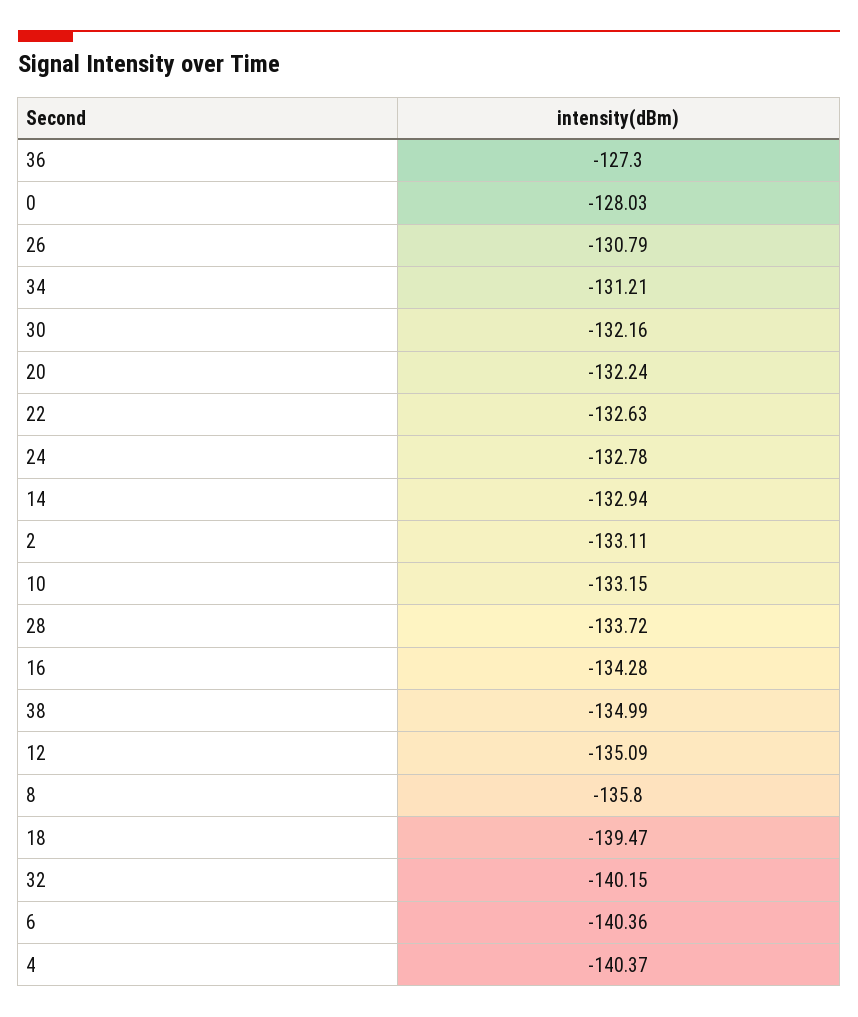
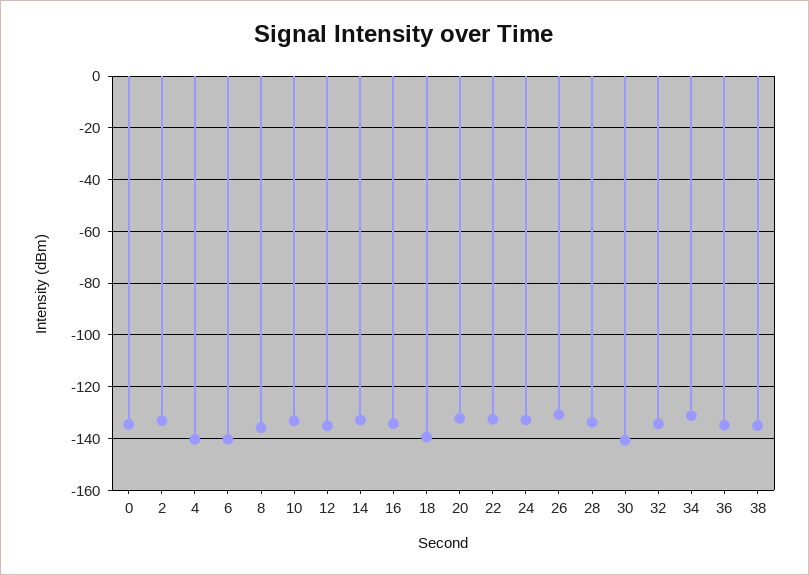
  {
-   "36": -127.3,
+   "36": -135,
-   "0": -128.03,
+   "0": -135,
    "26": -130.79,
    "34": -131.21,
-   "30": -132.16,
+   "30": -140,
    "20": -132.24,
    "22": -132.63,
    "24": -132.78,
    "14": -132.94,
    "2": -133.11,
    "10": -133.15,
    "28": -133.72,
    "16": -134.28,
    "38": -134.99,
    "12": -135.09,
    "8": -135.8,
    "18": -139.47,
-   "32": -140.15,
+   "32": -135,
    "6": -140.36,
    "4": -140.37
  }

